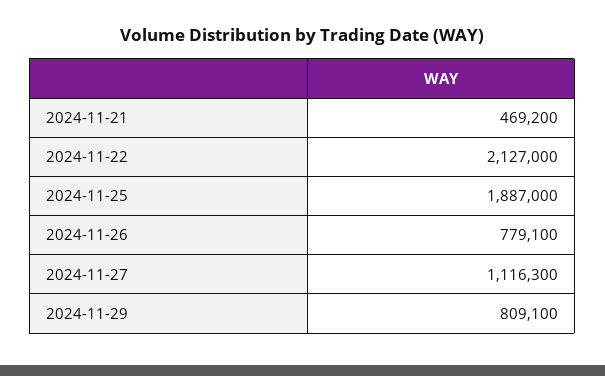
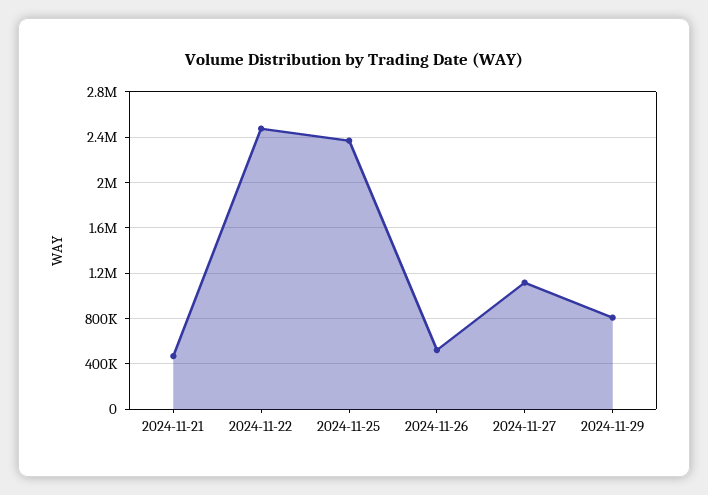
  {
    "2024-11-21": 469200,
-   "2024-11-22": 2127000,
+   "2024-11-22": 2500000,
-   "2024-11-25": 1887000,
+   "2024-11-25": 2400000,
-   "2024-11-26": 779100,
+   "2024-11-26": 500000,
    "2024-11-27": 1116300,
    "2024-11-29": 809100
  }

